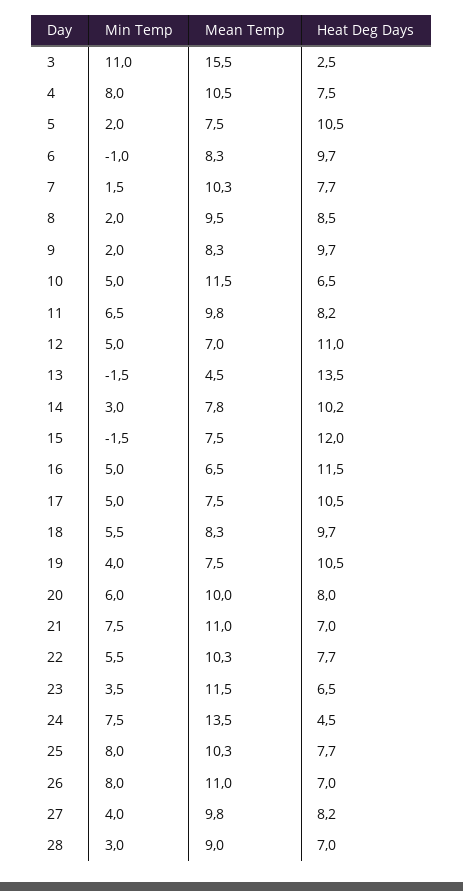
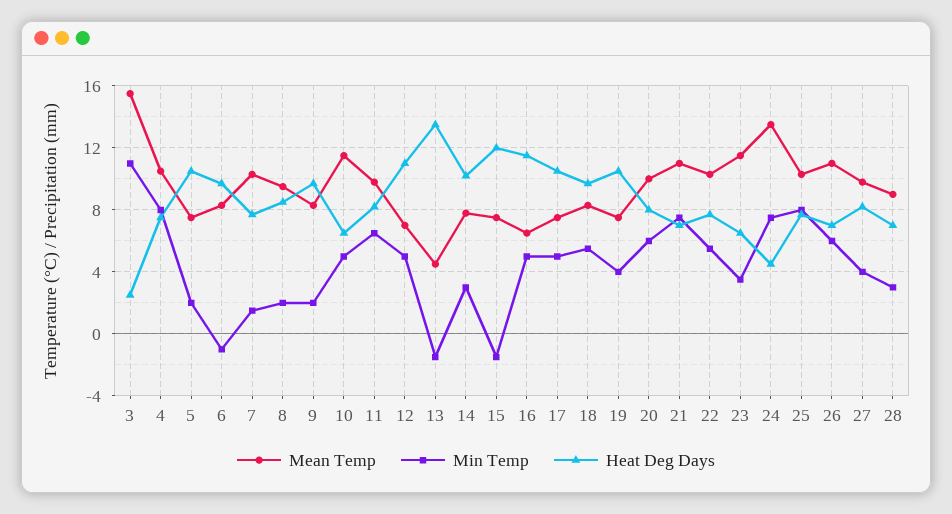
  {
    "Min Temp": {
      "3": 11,
      "4": 8,
      "5": 2,
      "6": -1,
      "7": 1.5,
      "8": 2,
      "9": 2,
      "10": 5,
      "11": 6.5,
      "12": 5,
      "13": -1.5,
      "14": 3,
      "15": -1.5,
      "16": 5,
      "17": 5,
      "18": 5.5,
      "19": 4,
      "20": 6,
      "21": 7.5,
      "22": 5.5,
      "23": 3.5,
      "24": 7.5,
      "25": 8,
-     "26": 8,
+     "26": 6,
      "27": 4,
      "28": 3
    },
    "Mean Temp": {
      "3": 15.5,
      "4": 10.5,
      "5": 7.5,
      "6": 8.3,
      "7": 10.3,
      "8": 9.5,
      "9": 8.3,
      "10": 11.5,
      "11": 9.8,
      "12": 7,
      "13": 4.5,
      "14": 7.8,
      "15": 7.5,
      "16": 6.5,
      "17": 7.5,
      "18": 8.3,
      "19": 7.5,
      "20": 10,
      "21": 11,
      "22": 10.3,
      "23": 11.5,
      "24": 13.5,
      "25": 10.3,
      "26": 11,
      "27": 9.8,
      "28": 9
    },
    "Heat Deg Days": {
      "3": 2.5,
      "4": 7.5,
      "5": 10.5,
      "6": 9.7,
      "7": 7.7,
      "8": 8.5,
      "9": 9.7,
      "10": 6.5,
      "11": 8.2,
      "12": 11,
      "13": 13.5,
      "14": 10.2,
      "15": 12,
      "16": 11.5,
      "17": 10.5,
      "18": 9.7,
      "19": 10.5,
      "20": 8,
      "21": 7,
      "22": 7.7,
      "23": 6.5,
      "24": 4.5,
      "25": 7.7,
      "26": 7,
      "27": 8.2,
      "28": 7
    }
  }

